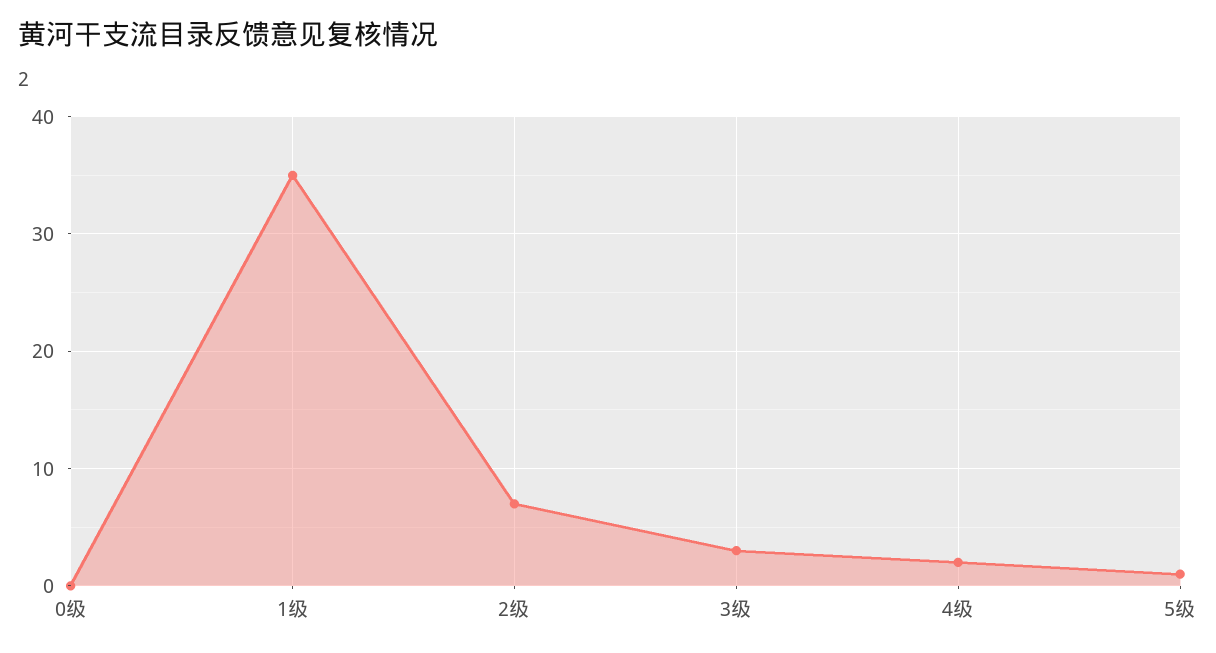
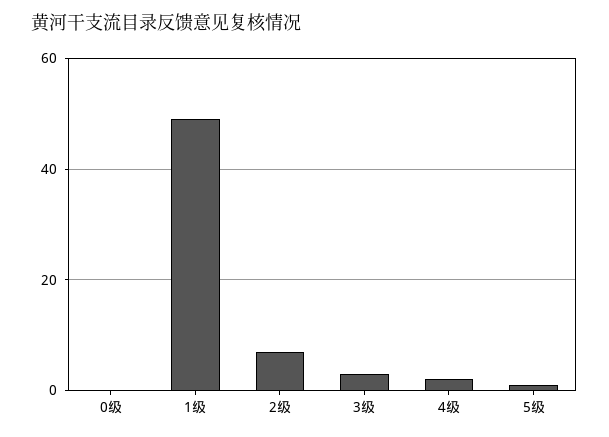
  {
    "0级": 0,
-   "1级": 35,
+   "1级": 50,
    "2级": 7,
    "3级": 3,
    "4级": 2,
    "5级": 1
  }

